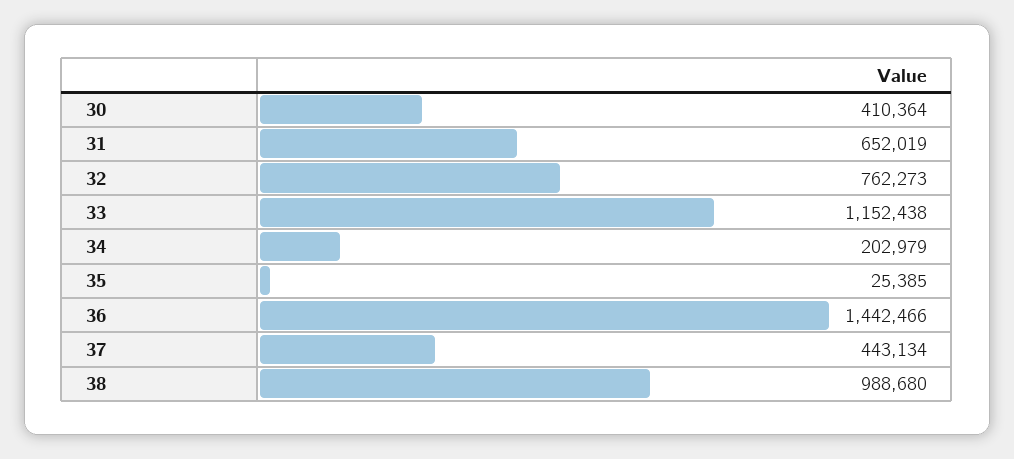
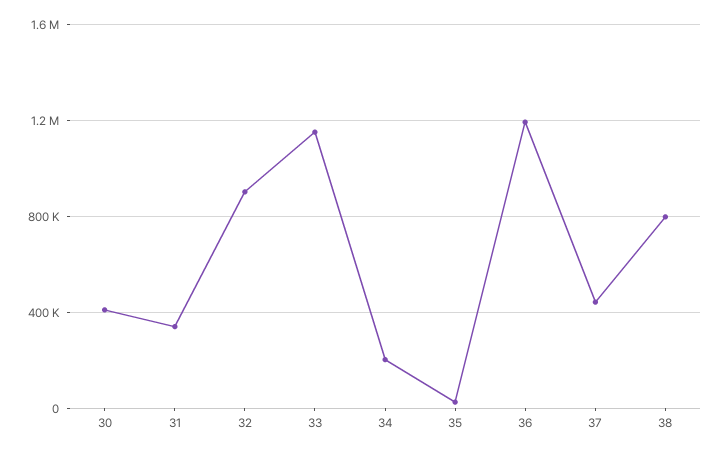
  {
    "30": 410364,
-   "31": 652019,
+   "31": 350000,
-   "32": 762273,
+   "32": 900000,
    "33": 1152438,
    "34": 202979,
    "35": 25385,
-   "36": 1442466,
+   "36": 1200000,
    "37": 443134,
-   "38": 988680
+   "38": 800000
  }

